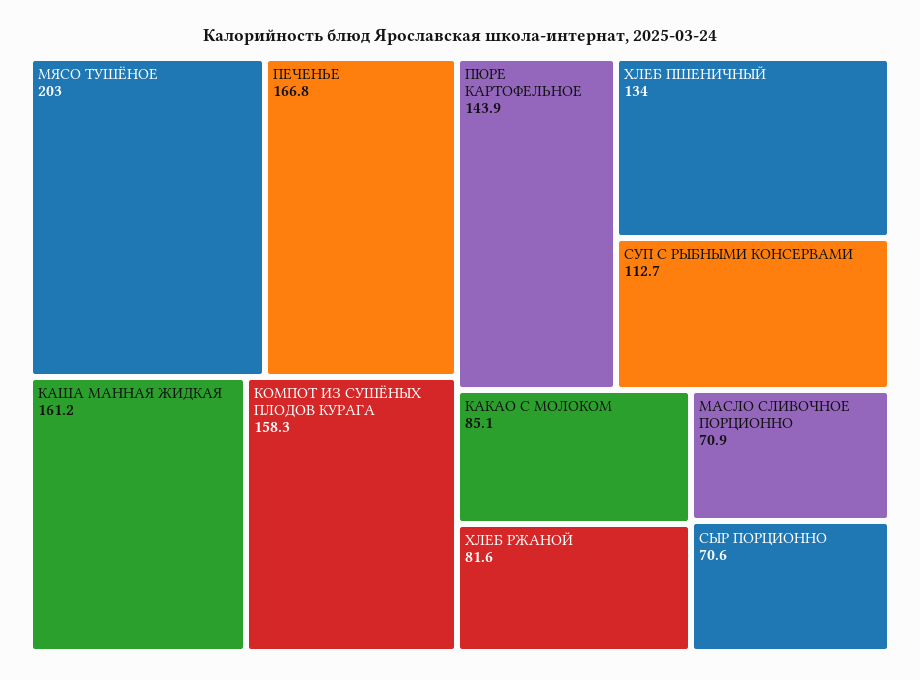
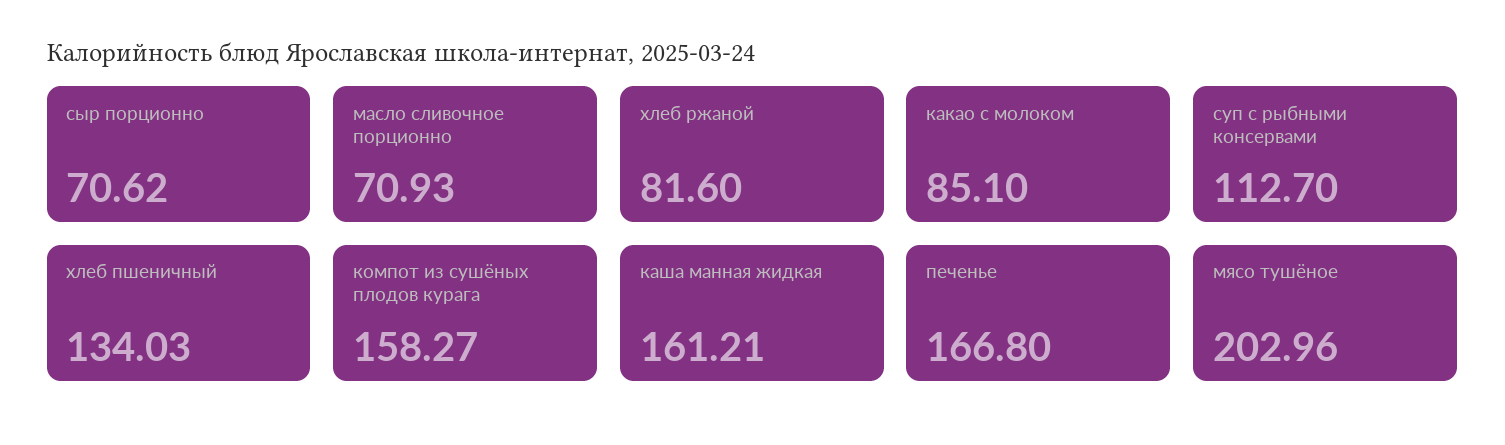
  {
    "МЯСО ТУШЁНОЕ": 202.96,
    "ПЕЧЕНЬЕ": 166.8,
    "КАША МАННАЯ ЖИДКАЯ": 161.21,
    "КОМПОТ ИЗ СУШЁНЫХ ПЛОДОВ КУРАГА": 158.27,
-   "ПЮРЕ КАРТОФЕЛЬНОЕ": 143.9,
    "ХЛЕБ ПШЕНИЧНЫЙ": 134.03,
    "СУП С РЫБНЫМИ КОНСЕРВАМИ": 112.7,
    "КАКАО С МОЛОКОМ": 85.1,
    "ХЛЕБ РЖАНОЙ": 81.6,
    "МАСЛО СЛИВОЧНОЕ ПОРЦИОННО": 70.93,
    "СЫР ПОРЦИОННО": 70.62
  }

